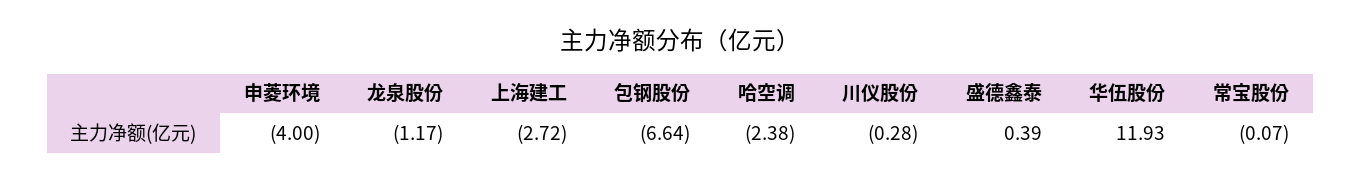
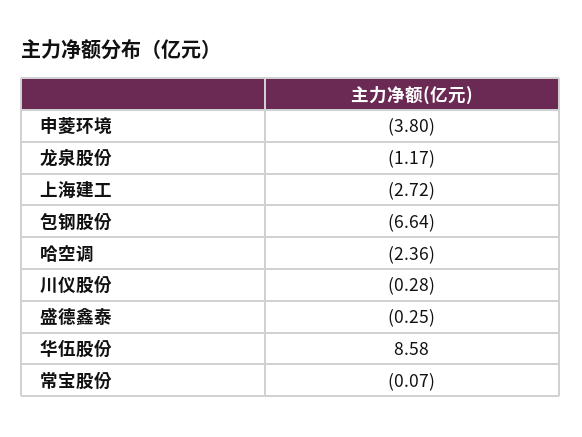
  {
-   "申菱环境": -4,
+   "申菱环境": -3.8,
    "龙泉股份": -1.17,
    "上海建工": -2.72,
    "包钢股份": -6.64,
-   "哈空调": -2.38,
+   "哈空调": -2.36,
    "川仪股份": -0.28,
-   "盛德鑫泰": 0.39,
+   "盛德鑫泰": -0.25,
-   "华伍股份": 11.93,
+   "华伍股份": 8.58,
    "常宝股份": -0.07
  }

